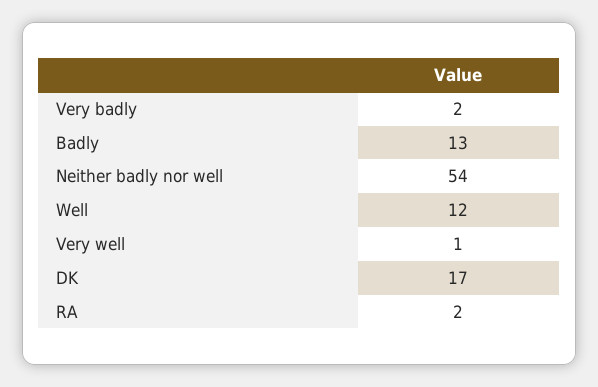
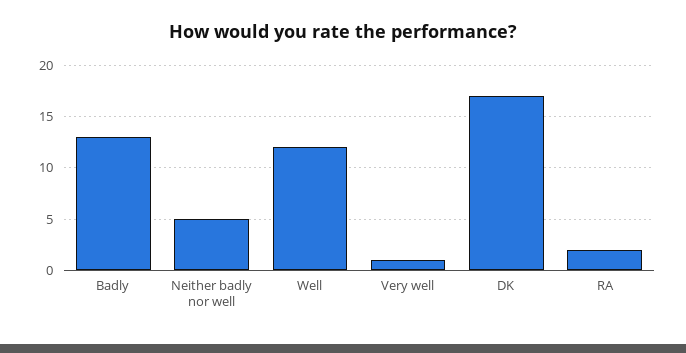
  {
-   "Very badly": 2,
    "Badly": 13,
-   "Neither badly nor well": 54,
+   "Neither badly nor well": 5,
    "Well": 12,
    "Very well": 1,
    "DK": 17,
    "RA": 2
  }

